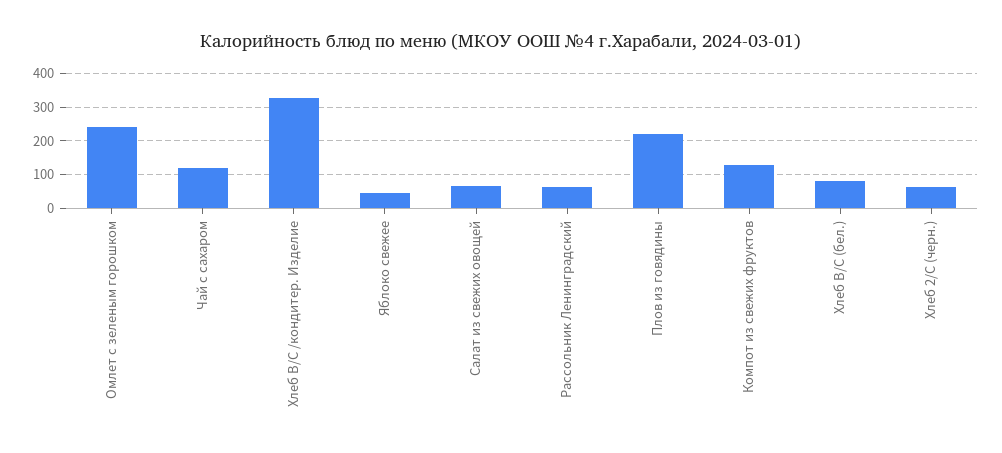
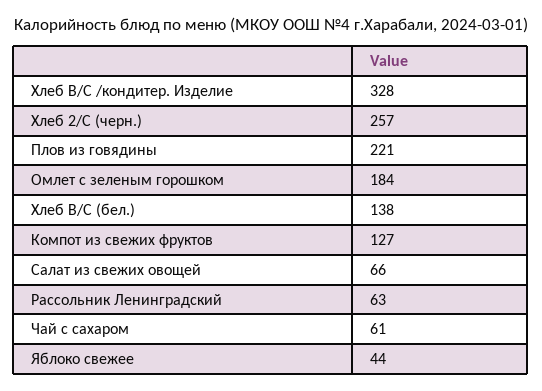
  {
-   "Омлет с зеленым горошком": 240,
+   "Омлет с зеленым горошком": 184,
-   "Чай с сахаром": 120,
+   "Чай с сахаром": 61,
    "Хлеб В/С /кондитер. Изделие": 328,
    "Яблоко свежее": 44,
    "Салат из свежих овощей": 66,
    "Рассольник Ленинградский": 63,
    "Плов из говядины": 221,
    "Компот из свежих фруктов": 127,
-   "Хлеб В/С (бел.)": 80,
+   "Хлеб В/С (бел.)": 138,
-   "Хлеб 2/С (черн.)": 60
+   "Хлеб 2/С (черн.)": 257
  }

